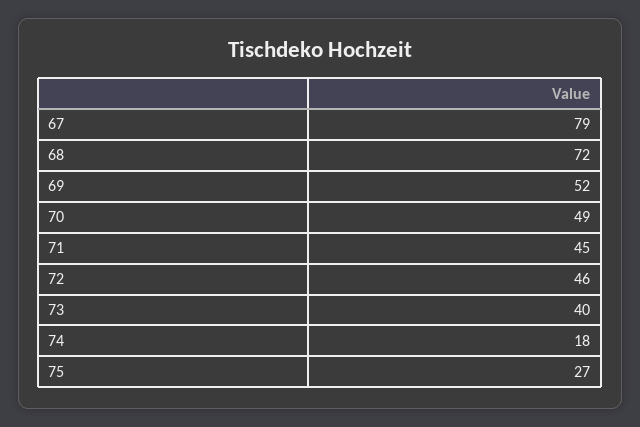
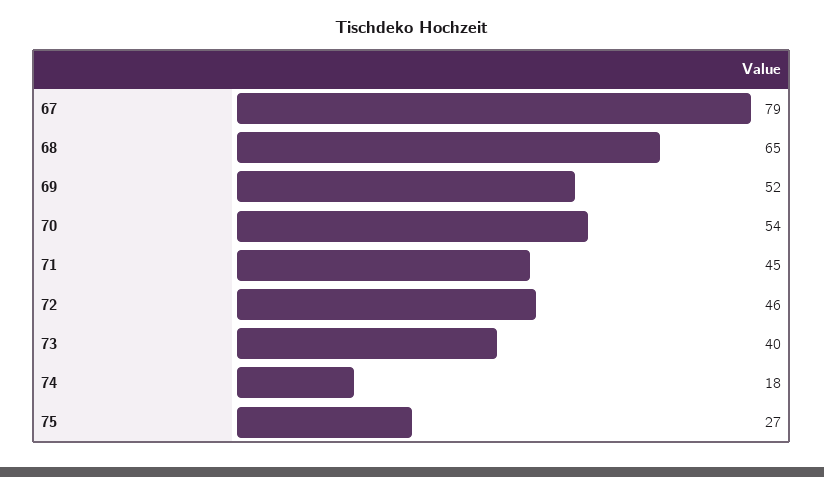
  {
    "67": 79,
-   "68": 72,
+   "68": 65,
    "69": 52,
-   "70": 49,
+   "70": 54,
    "71": 45,
    "72": 46,
    "73": 40,
    "74": 18,
    "75": 27
  }

